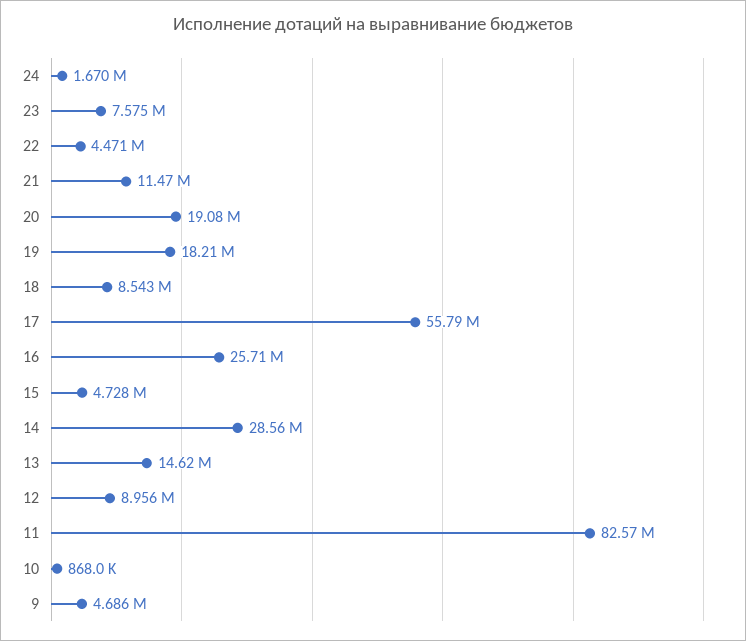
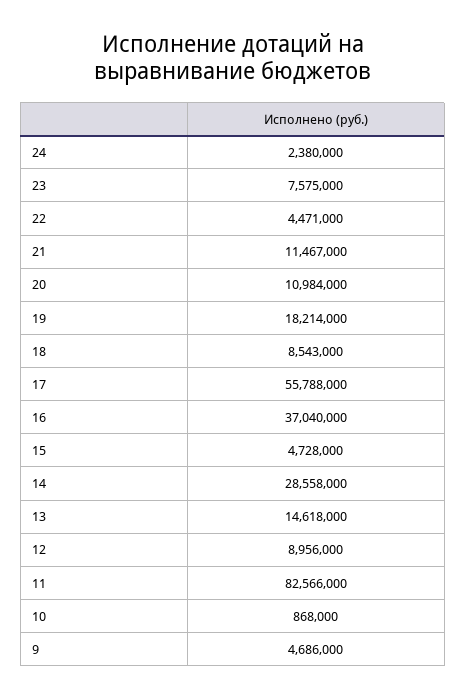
  {
-   "24": 1670000,
+   "24": 2380000,
    "23": 7575000,
    "22": 4471000,
    "21": 11467000,
-   "20": 19080000,
+   "20": 10984000,
    "19": 18214000,
    "18": 8543000,
    "17": 55788000,
-   "16": 25710000,
+   "16": 37040000,
    "15": 4728000,
    "14": 28558000,
    "13": 14618000,
    "12": 8956000,
    "11": 82566000,
    "10": 868000,
    "9": 4686000
  }

